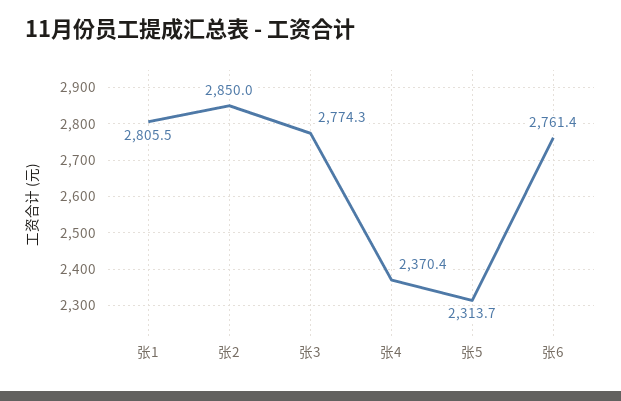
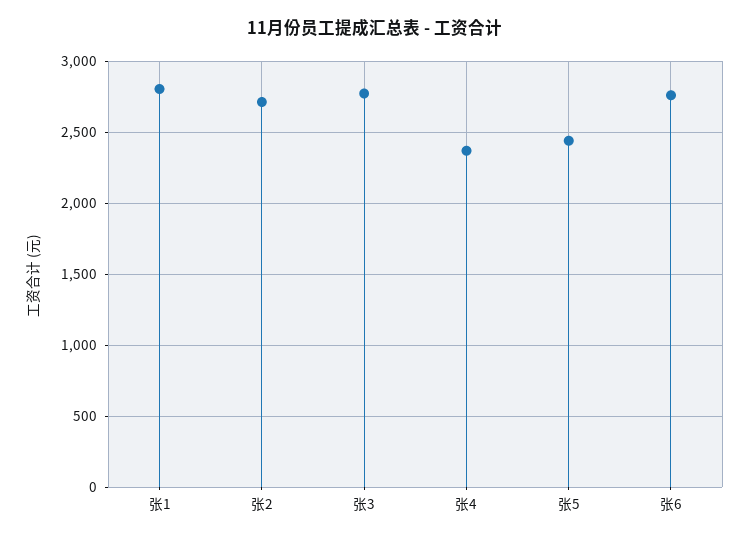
  {
    "张1": 2805.5,
-   "张2": 2850,
+   "张2": 2700,
    "张3": 2774.3,
    "张4": 2370.4,
-   "张5": 2313.7,
+   "张5": 2450,
    "张6": 2761.4
  }

